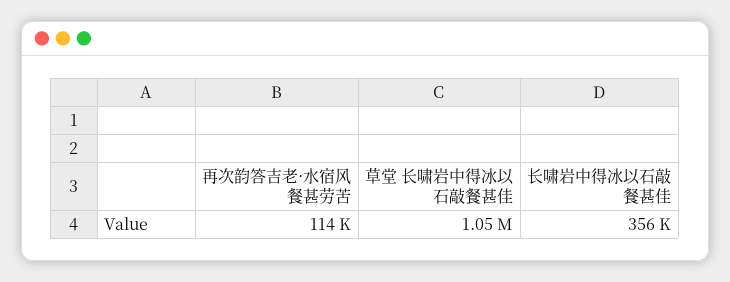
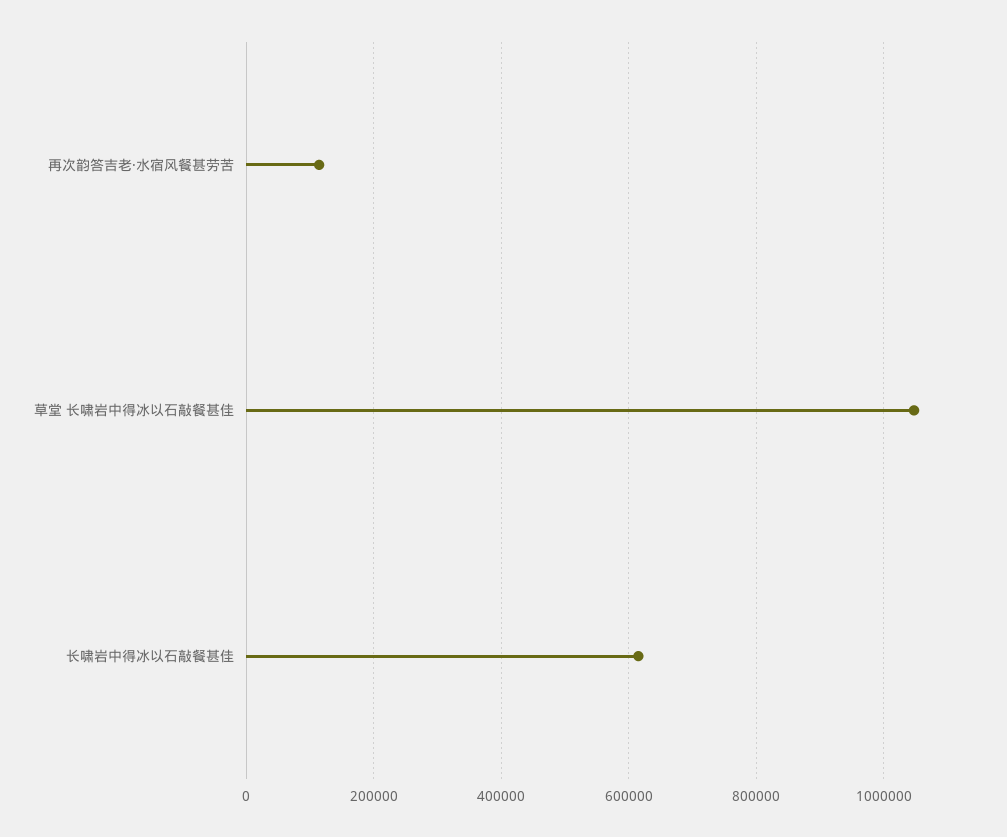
  {
    "再次韵答吉老·水宿风餐甚劳苦": 114000,
    "草堂 长啸岩中得冰以石敲餐甚佳": 1050000,
-   "长啸岩中得冰以石敲餐甚佳": 356000
+   "长啸岩中得冰以石敲餐甚佳": 620000
  }

